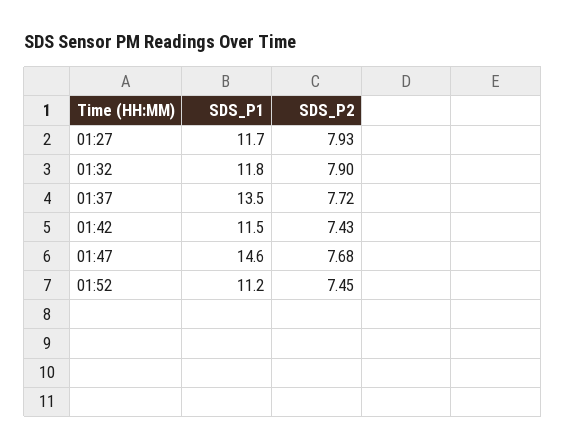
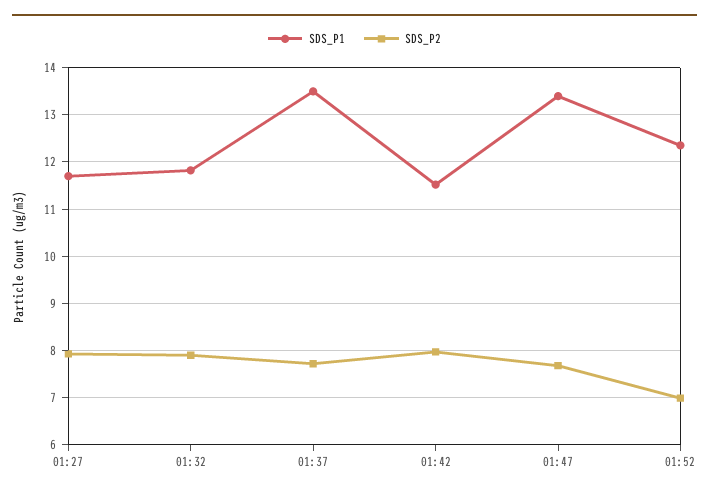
  {
    "SDS_P1": {
      "01:27": 11.7,
      "01:32": 11.8,
      "01:37": 13.5,
      "01:42": 11.5,
-     "01:47": 14.6,
+     "01:47": 13.4,
-     "01:52": 11.2
+     "01:52": 12.4
    },
    "SDS_P2": {
      "01:27": 7.93,
      "01:32": 7.9,
      "01:37": 7.72,
-     "01:42": 7.43,
+     "01:42": 8,
      "01:47": 7.68,
-     "01:52": 7.45
+     "01:52": 7
    }
  }

